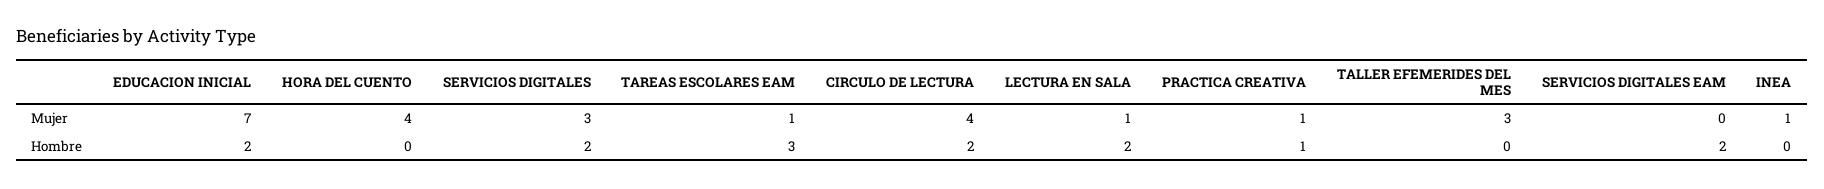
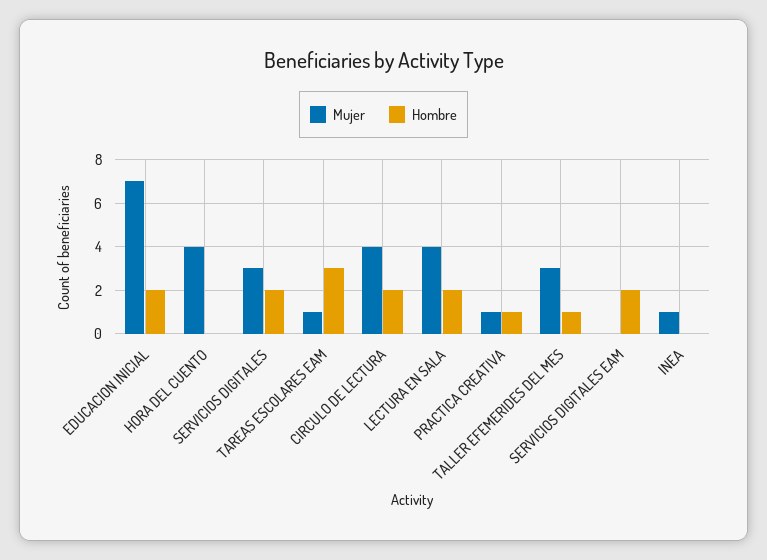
  {
    "Mujer": {
      "EDUCACION INICIAL": 7,
      "HORA DEL CUENTO": 4,
      "SERVICIOS DIGITALES": 3,
      "TAREAS ESCOLARES EAM": 1,
      "CIRCULO DE LECTURA": 4,
-     "LECTURA EN SALA": 1,
+     "LECTURA EN SALA": 4,
      "PRACTICA CREATIVA": 1,
      "TALLER EFEMERIDES DEL MES": 3,
      "SERVICIOS DIGITALES EAM": 0,
      "INEA": 1
    },
    "Hombre": {
      "EDUCACION INICIAL": 2,
      "HORA DEL CUENTO": 0,
      "SERVICIOS DIGITALES": 2,
      "TAREAS ESCOLARES EAM": 3,
      "CIRCULO DE LECTURA": 2,
      "LECTURA EN SALA": 2,
      "PRACTICA CREATIVA": 1,
-     "TALLER EFEMERIDES DEL MES": 0,
+     "TALLER EFEMERIDES DEL MES": 1,
      "SERVICIOS DIGITALES EAM": 2,
      "INEA": 0
    }
  }

